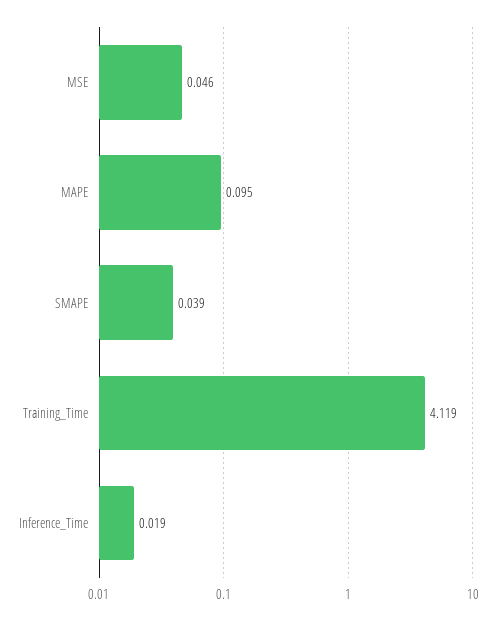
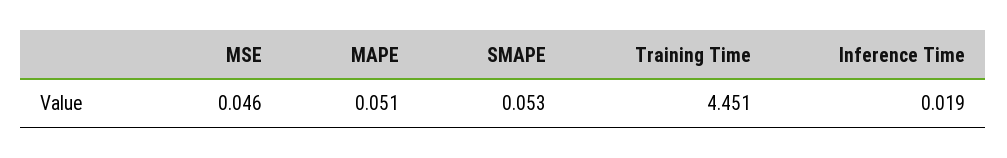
  {
    "MSE": 0.046,
-   "MAPE": 0.095,
+   "MAPE": 0.051,
-   "SMAPE": 0.039,
+   "SMAPE": 0.053,
-   "Training_Time": 4.119,
+   "Training_Time": 4.451,
    "Inference_Time": 0.019
  }

